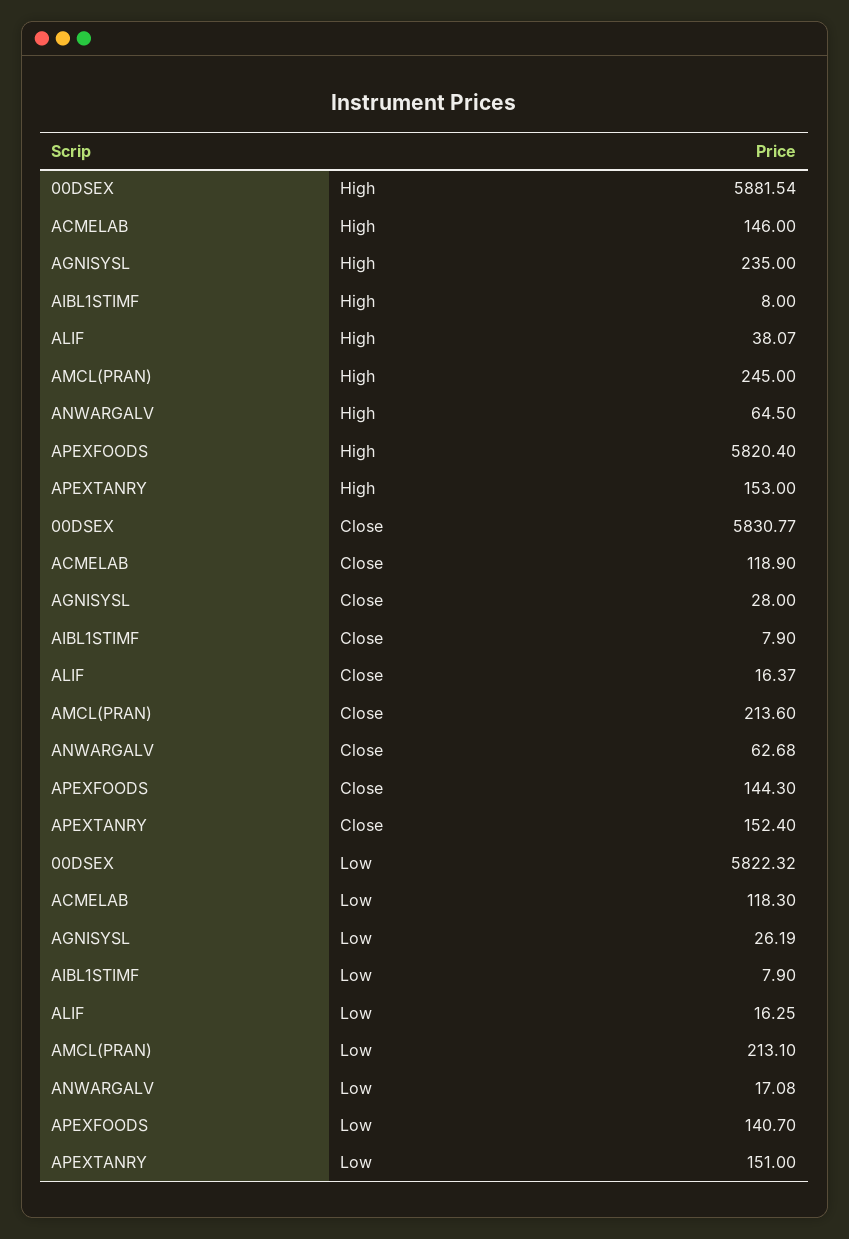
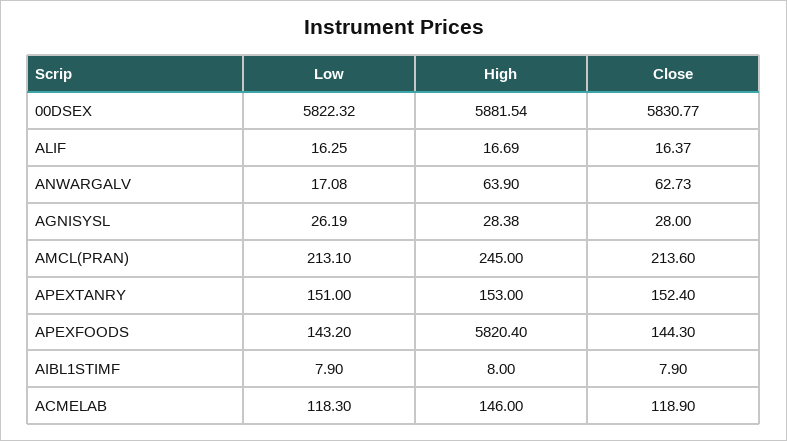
  {
    "00DSEX": {
      "High": 5881.54,
      "Close": 5830.77,
      "Low": 5822.32
    },
    "ACMELAB": {
      "High": 146,
      "Close": 118.9,
      "Low": 118.3
    },
    "AGNISYSL": {
-     "High": 235,
+     "High": 28.38,
      "Close": 28,
      "Low": 26.19
    },
    "AIBL1STIMF": {
      "High": 8,
      "Close": 7.9,
      "Low": 7.9
    },
    "ALIF": {
-     "High": 38.07,
+     "High": 16.69,
      "Close": 16.37,
      "Low": 16.25
    },
    "AMCL(PRAN)": {
      "High": 245,
      "Close": 213.6,
      "Low": 213.1
    },
    "ANWARGALV": {
-     "High": 64.5,
+     "High": 63.9,
-     "Close": 62.68,
+     "Close": 62.73,
      "Low": 17.08
    },
    "APEXFOODS": {
      "High": 5820.4,
      "Close": 144.3,
-     "Low": 140.7
+     "Low": 143.2
    },
    "APEXTANRY": {
      "High": 153,
      "Close": 152.4,
      "Low": 151
    }
  }

